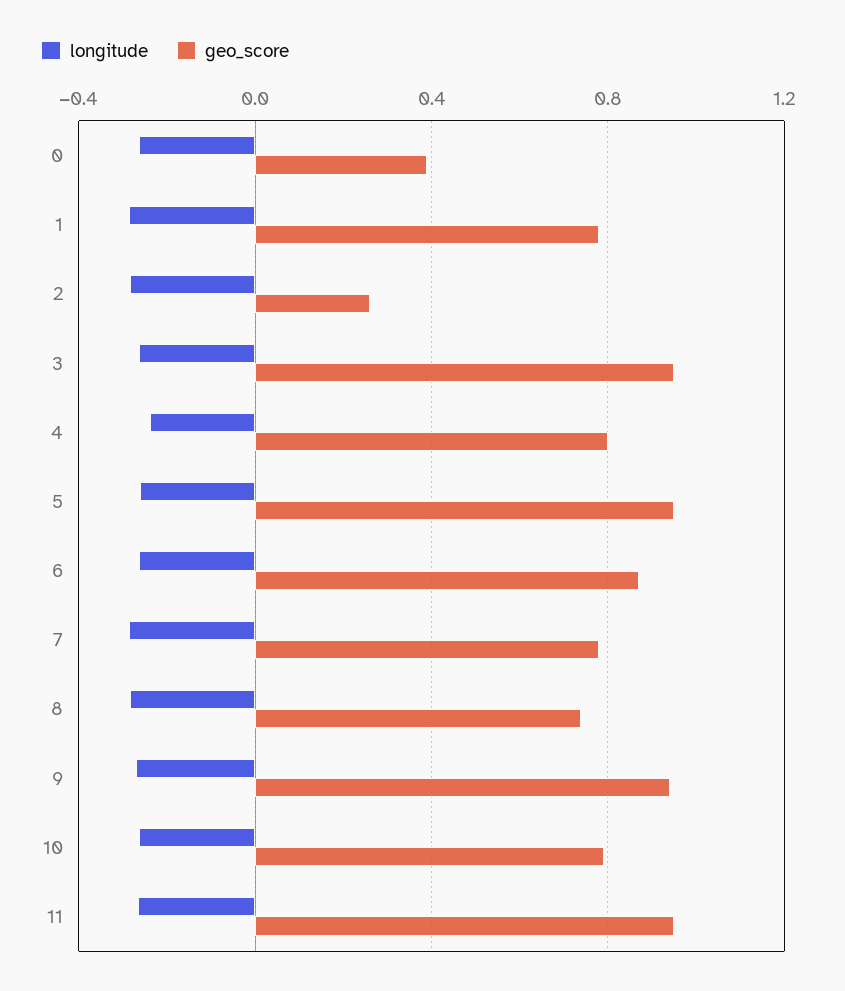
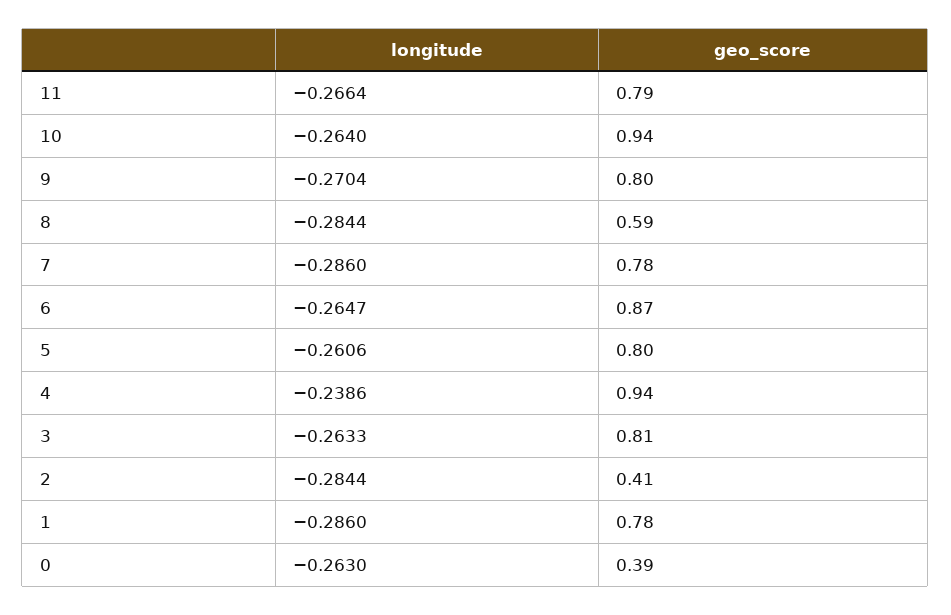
  {
    "longitude": {
      "0": -0.263,
      "1": -0.286,
      "2": -0.2844,
      "3": -0.2633,
      "4": -0.2386,
      "5": -0.2606,
      "6": -0.2647,
      "7": -0.286,
      "8": -0.2844,
      "9": -0.2704,
      "10": -0.264,
      "11": -0.2664
    },
    "geo_score": {
      "0": 0.39,
      "1": 0.78,
-     "2": 0.25,
+     "2": 0.41,
-     "3": 0.95,
+     "3": 0.81,
-     "4": 0.8,
+     "4": 0.94,
-     "5": 0.95,
+     "5": 0.8,
      "6": 0.87,
      "7": 0.78,
-     "8": 0.75,
+     "8": 0.59,
-     "9": 0.95,
+     "9": 0.8,
-     "10": 0.8,
+     "10": 0.94,
-     "11": 0.95
+     "11": 0.79
    }
  }

